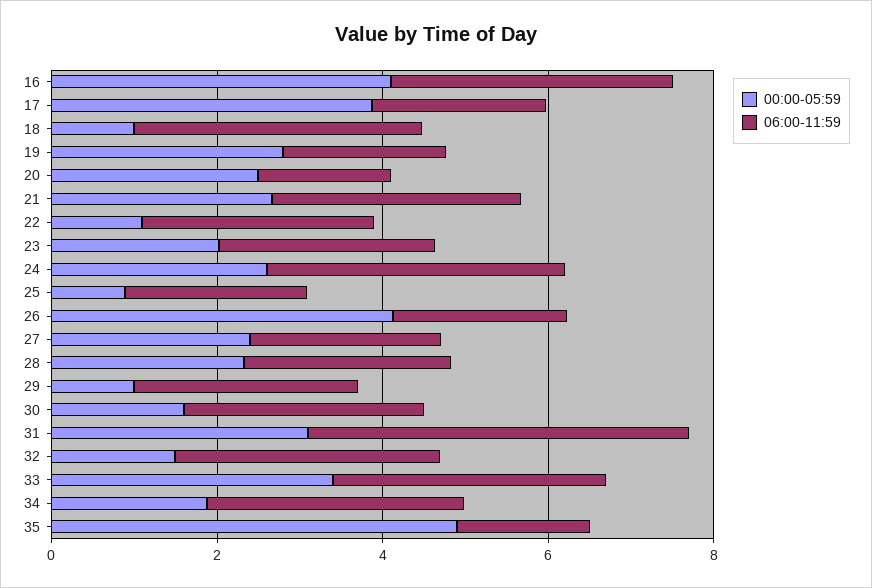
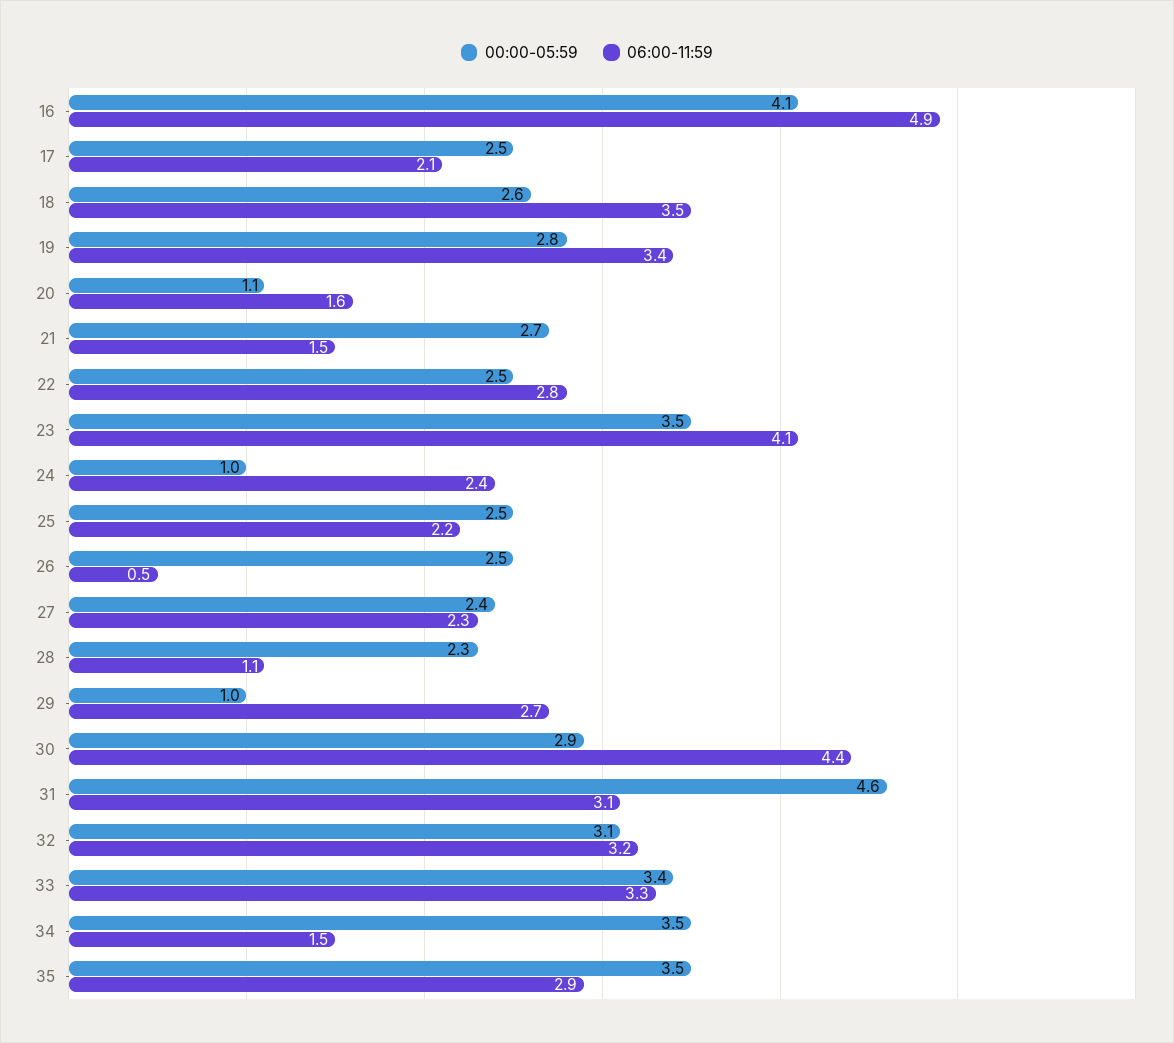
  {
    "00:00-05:59": {
      "16": 4.1,
-     "17": 4,
+     "17": 2.5,
-     "18": 1,
+     "18": 2.6,
      "19": 2.8,
-     "20": 2.5,
+     "20": 1.1,
      "21": 2.7,
-     "22": 1,
+     "22": 2.5,
-     "23": 2,
+     "23": 3.5,
-     "24": 2.5,
+     "24": 1,
-     "25": 1,
+     "25": 2.5,
-     "26": 4,
+     "26": 2.5,
      "27": 2.4,
      "28": 2.3,
      "29": 1,
-     "30": 1.5,
+     "30": 2.9,
-     "31": 3,
+     "31": 4.6,
-     "32": 1.5,
+     "32": 3.1,
      "33": 3.4,
-     "34": 2,
+     "34": 3.5,
-     "35": 5
+     "35": 3.5
    },
    "06:00-11:59": {
-     "16": 3.5,
+     "16": 4.9,
      "17": 2.1,
      "18": 3.5,
-     "19": 2,
+     "19": 3.4,
      "20": 1.6,
-     "21": 3,
+     "21": 1.5,
      "22": 2.8,
-     "23": 2.5,
+     "23": 4.1,
-     "24": 3.5,
+     "24": 2.4,
      "25": 2.2,
-     "26": 2,
+     "26": 0.5,
      "27": 2.3,
-     "28": 2.5,
+     "28": 1.1,
      "29": 2.7,
-     "30": 3,
+     "30": 4.4,
-     "31": 4.5,
+     "31": 3.1,
      "32": 3.2,
      "33": 3.3,
-     "34": 3,
+     "34": 1.5,
-     "35": 1.5
+     "35": 2.9
    }
  }

